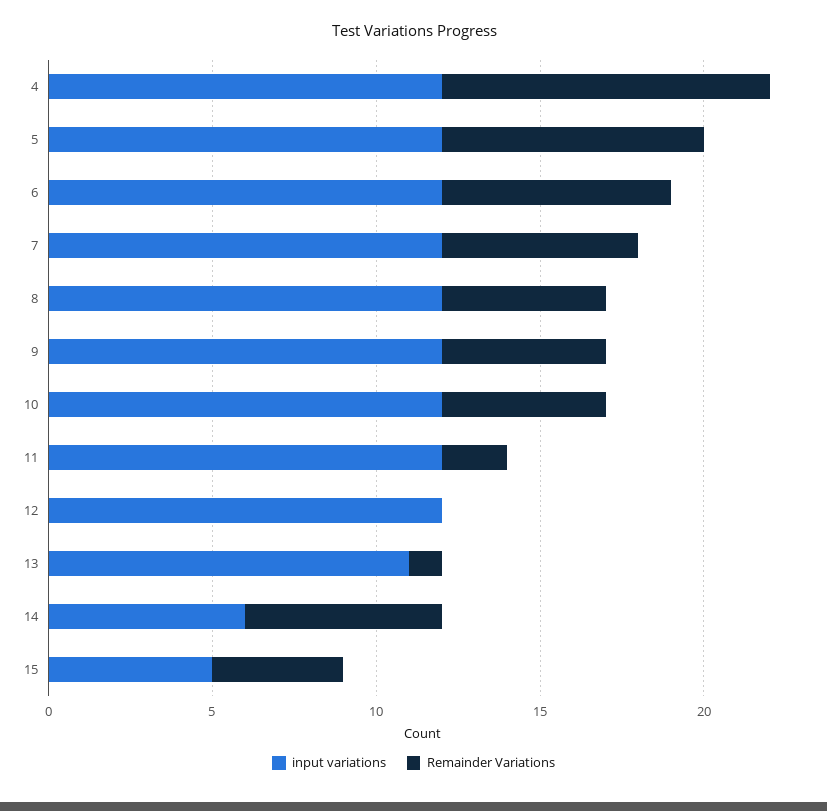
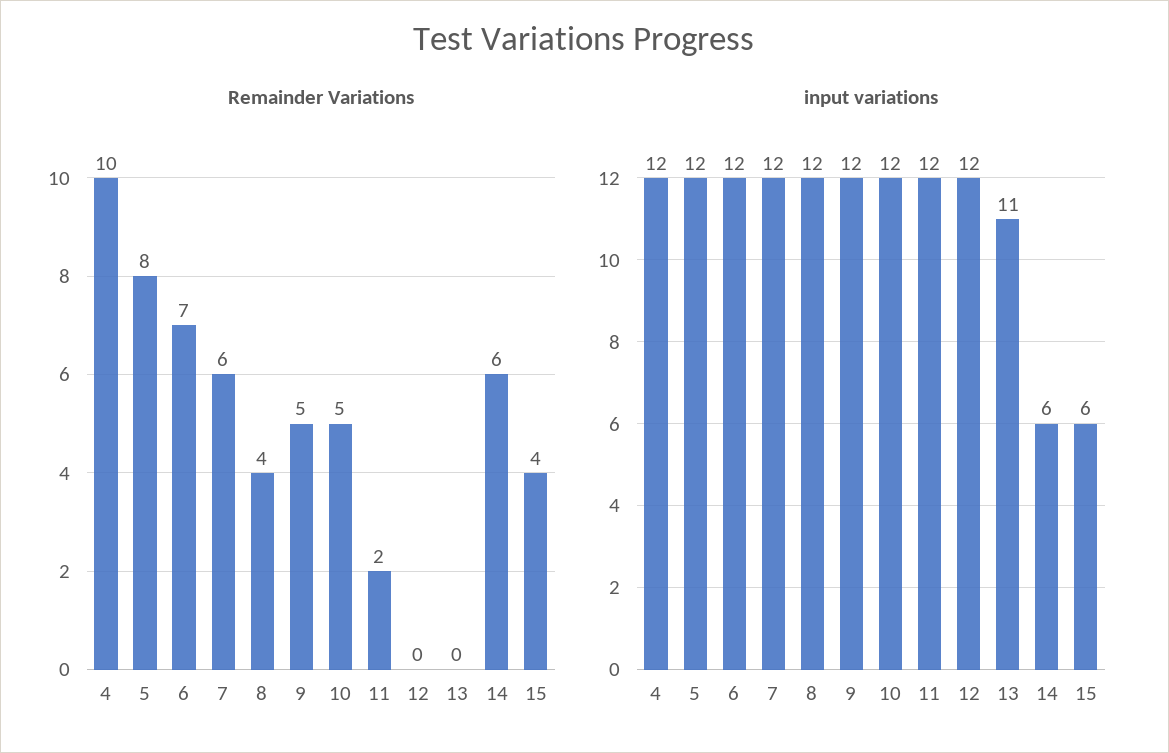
  {
    "input variations": {
      "4": 12,
      "5": 12,
      "6": 12,
      "7": 12,
      "8": 12,
      "9": 12,
      "10": 12,
      "11": 12,
      "12": 12,
      "13": 11,
      "14": 6,
-     "15": 5
+     "15": 6
    },
    "Remainder Variations": {
      "4": 10,
      "5": 8,
      "6": 7,
      "7": 6,
-     "8": 5,
+     "8": 4,
      "9": 5,
      "10": 5,
      "11": 2,
      "12": 0,
-     "13": 1,
+     "13": 0,
      "14": 6,
      "15": 4
    }
  }

